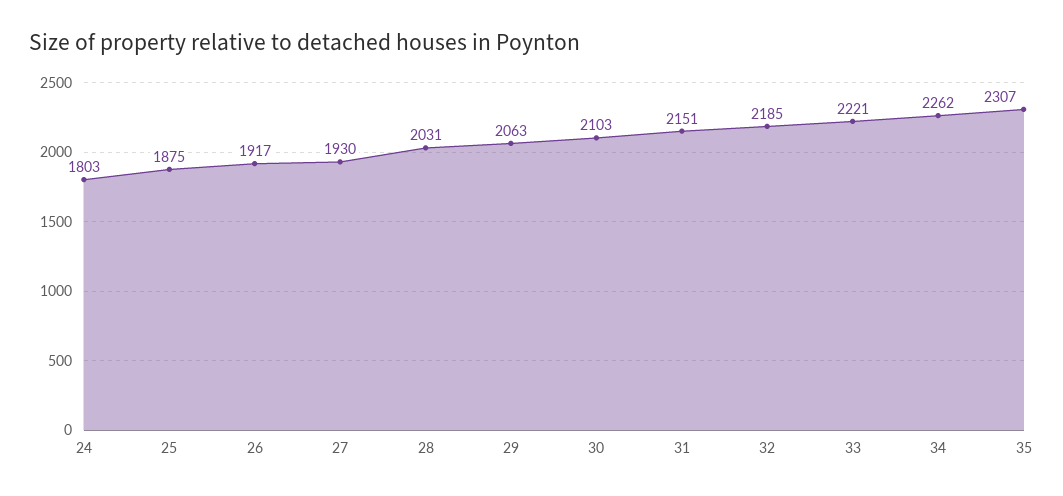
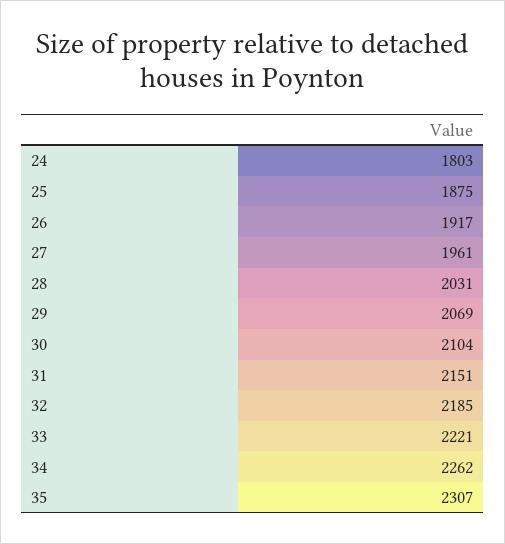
  {
    "24": 1803,
    "25": 1875,
    "26": 1917,
-   "27": 1930,
+   "27": 1961,
    "28": 2031,
-   "29": 2063,
+   "29": 2069,
-   "30": 2103,
+   "30": 2104,
    "31": 2151,
    "32": 2185,
    "33": 2221,
    "34": 2262,
    "35": 2307
  }

